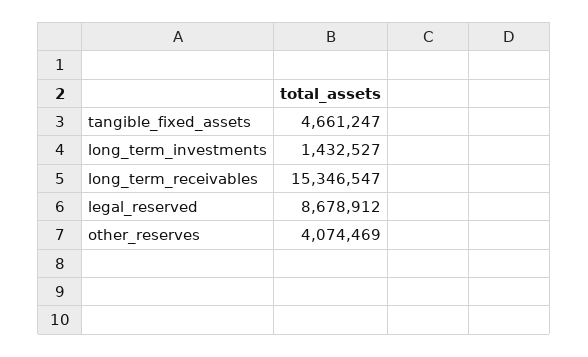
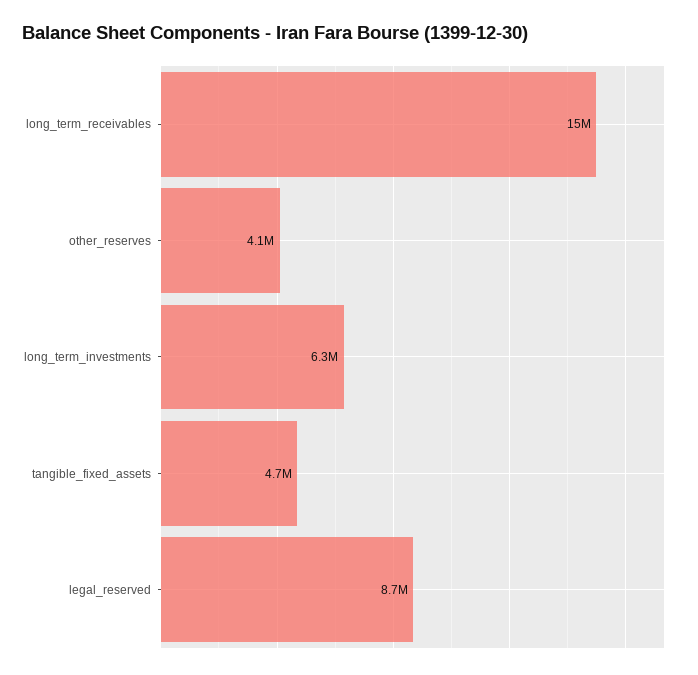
  {
    "tangible_fixed_assets": 4661247,
-   "long_term_investments": 1432527,
+   "long_term_investments": 6300000,
    "long_term_receivables": 15346547,
    "legal_reserved": 8678912,
    "other_reserves": 4074469
  }

